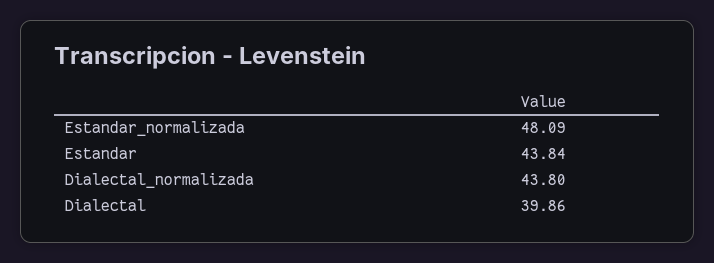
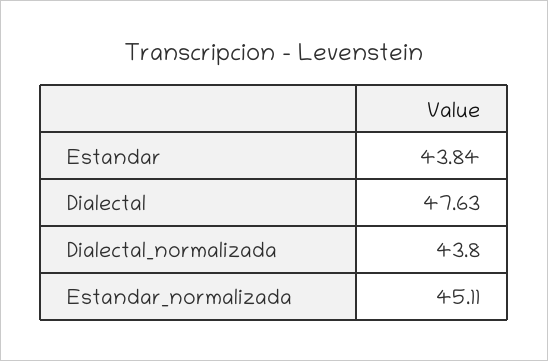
  {
-   "Estandar_normalizada": 48.09,
+   "Estandar_normalizada": 45.11,
    "Estandar": 43.84,
    "Dialectal_normalizada": 43.8,
-   "Dialectal": 39.86
+   "Dialectal": 47.63
  }

